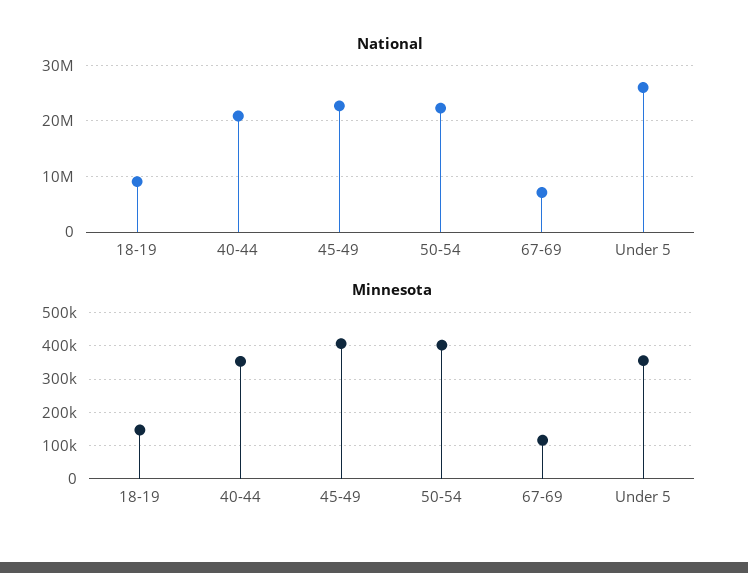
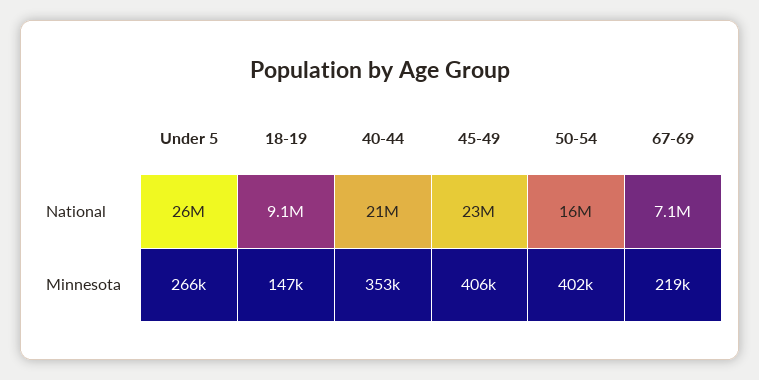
  {
    "National": {
      "18-19": 9100000,
      "40-44": 21000000,
      "45-49": 23000000,
-     "50-54": 22000000,
+     "50-54": 16000000,
      "67-69": 7100000,
      "Under 5": 26000000
    },
    "Minnesota": {
      "18-19": 147000,
      "40-44": 353000,
      "45-49": 406000,
      "50-54": 402000,
-     "67-69": 120000,
+     "67-69": 219000,
-     "Under 5": 360000
+     "Under 5": 266000
    }
  }

